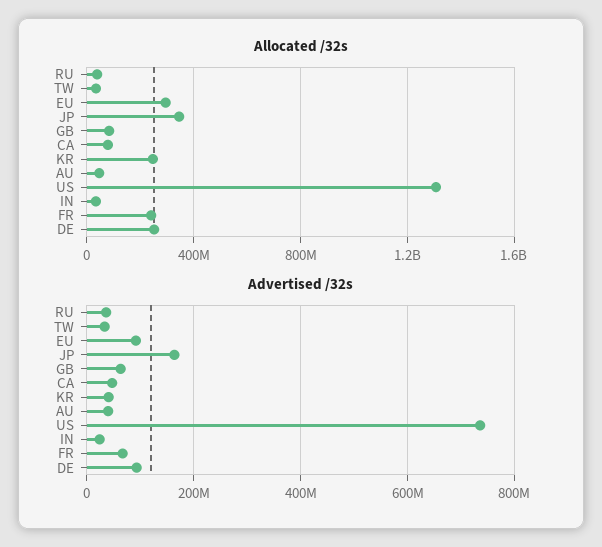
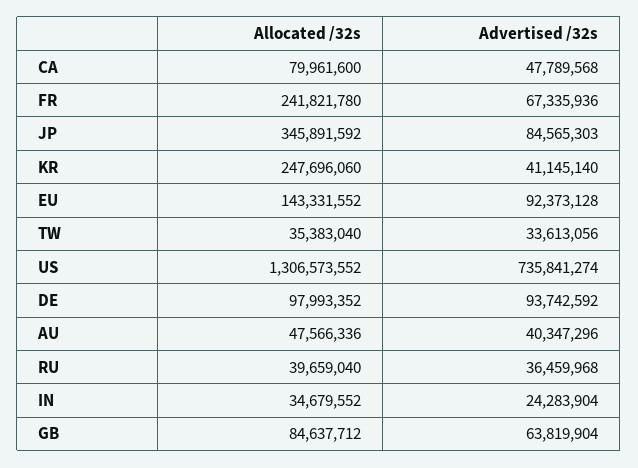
  {
    "Allocated /32s": {
      "RU": 39659040,
      "TW": 35383040,
-     "EU": 300000000,
+     "EU": 143331552,
      "JP": 345891592,
      "GB": 84637712,
      "CA": 79961600,
      "KR": 247696060,
      "AU": 47566336,
      "US": 1306573552,
      "IN": 34679552,
      "FR": 241821780,
-     "DE": 250000000
+     "DE": 97993352
    },
    "Advertised /32s": {
      "RU": 36459968,
      "TW": 33613056,
      "EU": 92373128,
-     "JP": 160000000,
+     "JP": 84565303,
      "GB": 63819904,
      "CA": 47789568,
      "KR": 41145140,
      "AU": 40347296,
      "US": 735841274,
      "IN": 24283904,
      "FR": 67335936,
      "DE": 93742592
    }
  }

